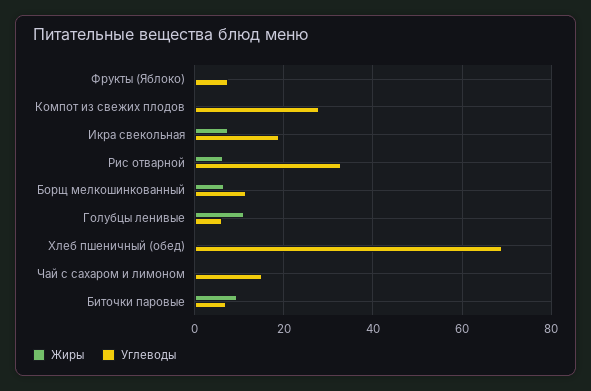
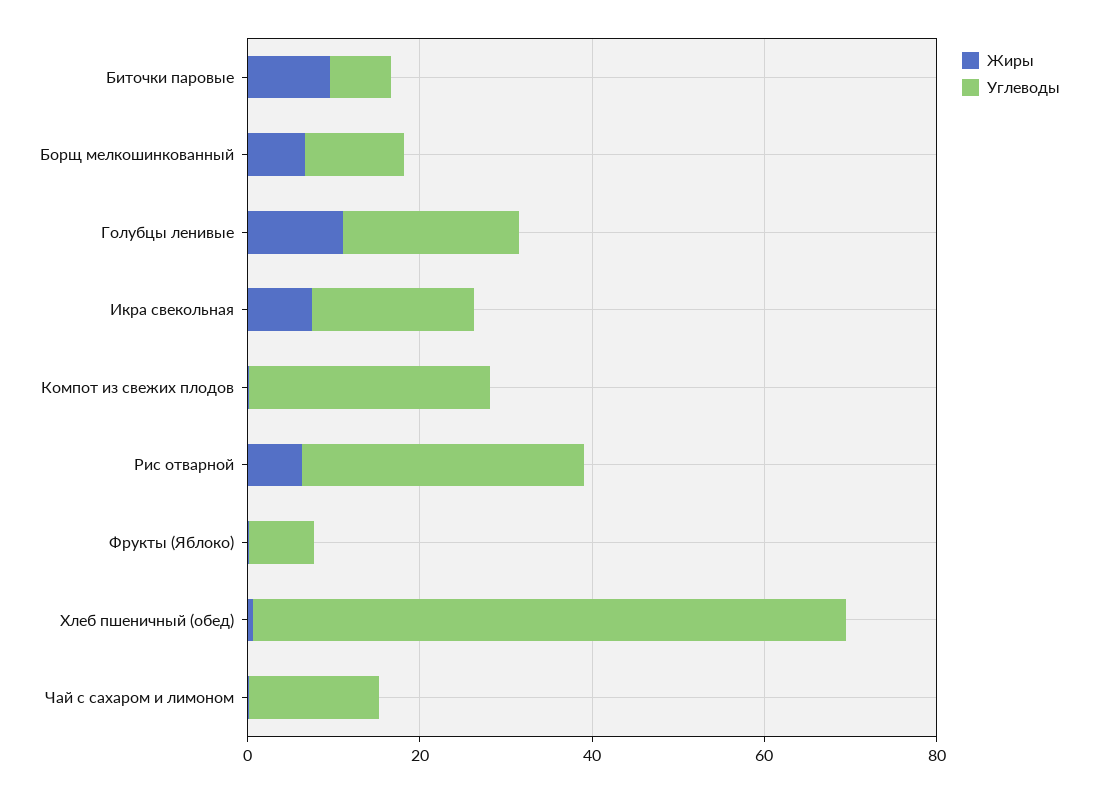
  {
    "Жиры": {
      "Фрукты (Яблоко)": 0,
      "Компот из свежих плодов": 0,
      "Икра свекольная": 8,
      "Рис отварной": 6,
      "Борщ мелкошинкованный": 6,
      "Голубцы ленивые": 12,
      "Хлеб пшеничный (обед)": 0,
      "Чай с сахаром и лимоном": 0,
      "Биточки паровые": 10
    },
    "Углеводы": {
      "Фрукты (Яблоко)": 8,
      "Компот из свежих плодов": 28,
      "Икра свекольная": 18,
      "Рис отварной": 32,
      "Борщ мелкошинкованный": 12,
-     "Голубцы ленивые": 6,
+     "Голубцы ленивые": 20,
      "Хлеб пшеничный (обед)": 68,
      "Чай с сахаром и лимоном": 16,
      "Биточки паровые": 8
    }
  }

